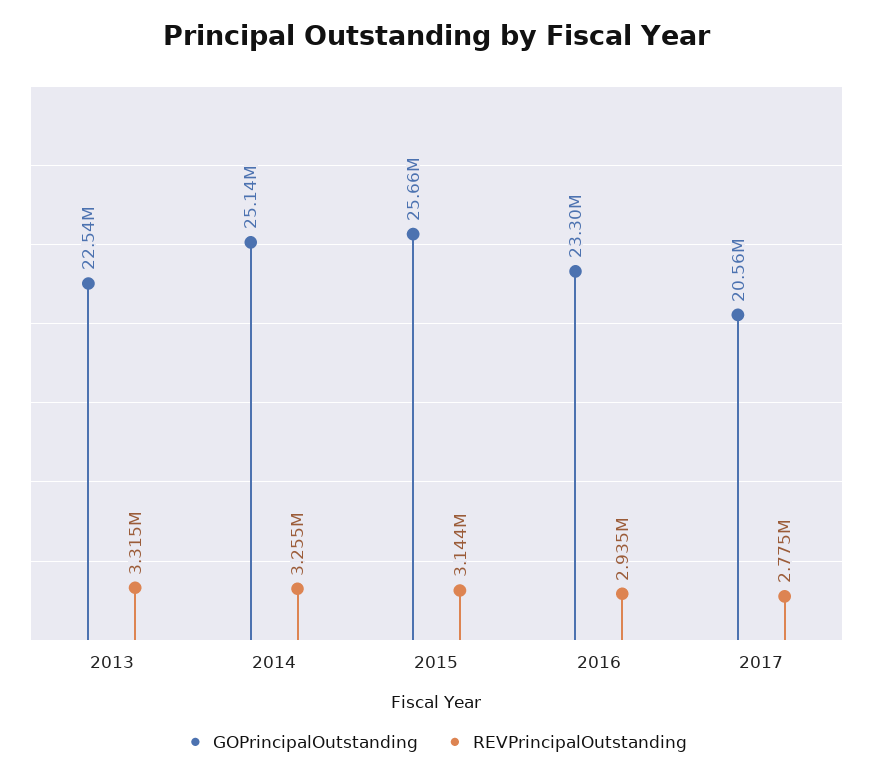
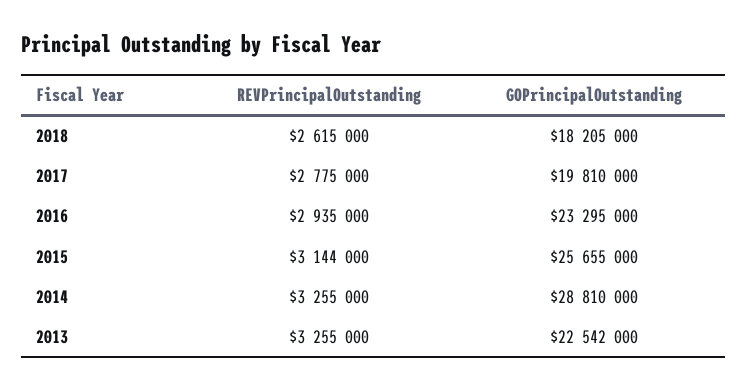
  {
    "GOPrincipalOutstanding": {
      "2013": 22542000,
-     "2014": 25140000,
+     "2014": 28810000,
      "2015": 25655000,
      "2016": 23295000,
-     "2017": 20560000
+     "2017": 19810000,
+     "2018": 18205000
    },
    "REVPrincipalOutstanding": {
-     "2013": 3315000,
+     "2013": 3255000,
      "2014": 3255000,
      "2015": 3144000,
      "2016": 2935000,
-     "2017": 2775000
+     "2017": 2775000,
+     "2018": 2615000
    }
  }

